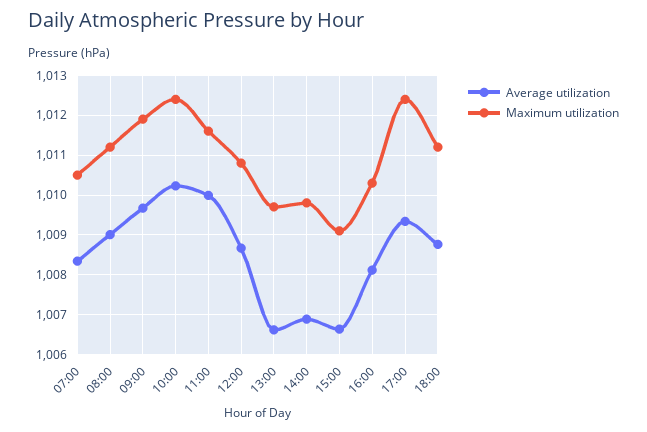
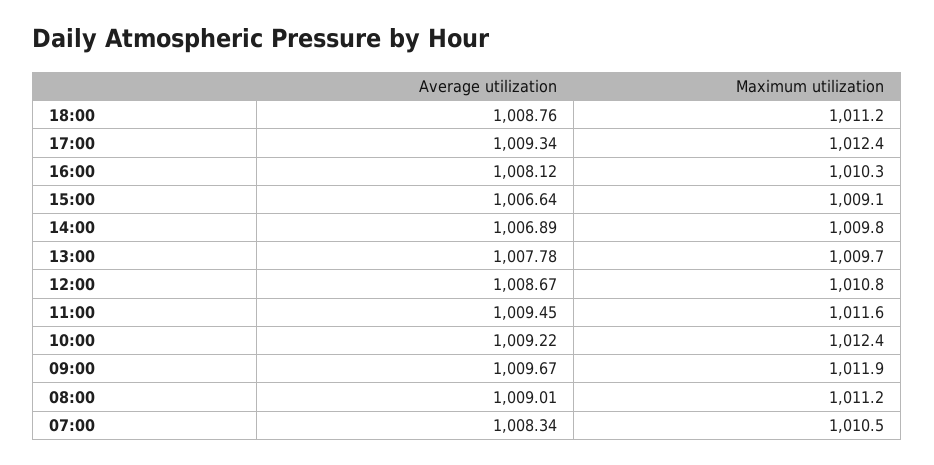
  {
    "Average utilization": {
      "07:00": 1008.34,
      "08:00": 1009.01,
      "09:00": 1009.67,
-     "10:00": 1010.2,
+     "10:00": 1009.22,
-     "11:00": 1010,
+     "11:00": 1009.45,
      "12:00": 1008.67,
-     "13:00": 1006.6,
+     "13:00": 1007.78,
      "14:00": 1006.89,
      "15:00": 1006.64,
      "16:00": 1008.12,
      "17:00": 1009.34,
      "18:00": 1008.76
    },
    "Maximum utilization": {
      "07:00": 1010.5,
      "08:00": 1011.2,
      "09:00": 1011.9,
      "10:00": 1012.4,
      "11:00": 1011.6,
      "12:00": 1010.8,
      "13:00": 1009.7,
      "14:00": 1009.8,
      "15:00": 1009.1,
      "16:00": 1010.3,
      "17:00": 1012.4,
      "18:00": 1011.2
    }
  }

